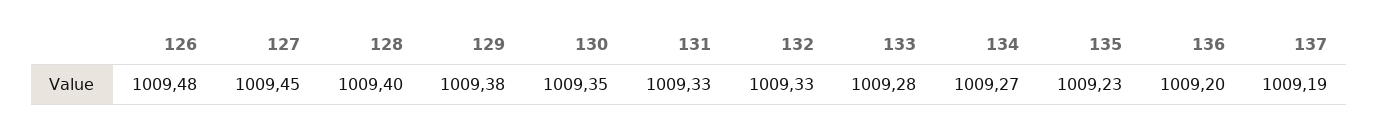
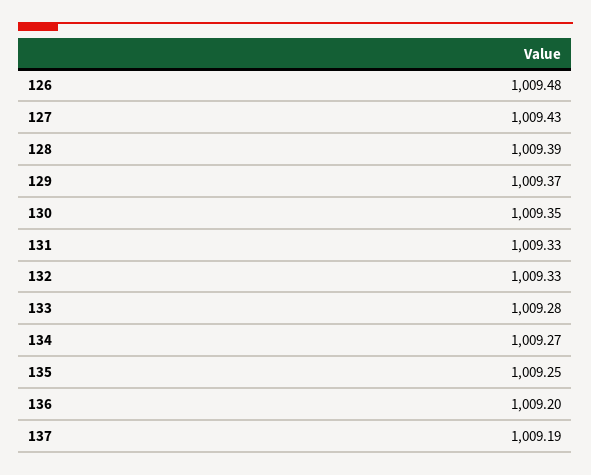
  {
    "126": 1009.48,
-   "127": 1009.45,
+   "127": 1009.43,
-   "128": 1009.4,
+   "128": 1009.39,
-   "129": 1009.38,
+   "129": 1009.37,
    "130": 1009.35,
    "131": 1009.33,
    "132": 1009.33,
    "133": 1009.28,
    "134": 1009.27,
-   "135": 1009.23,
+   "135": 1009.25,
    "136": 1009.2,
    "137": 1009.19
  }

